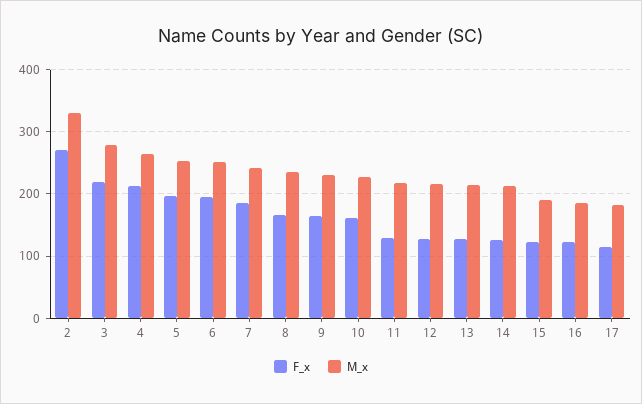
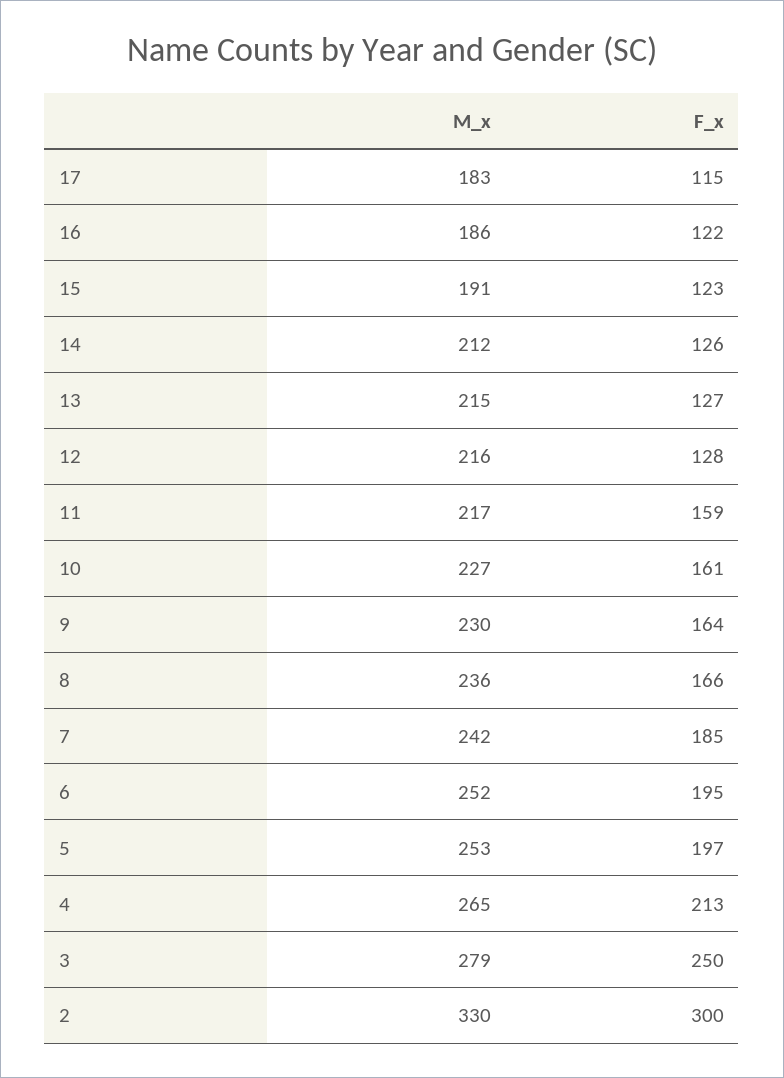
  {
    "F_x": {
-     "2": 270,
+     "2": 300,
-     "3": 220,
+     "3": 250,
      "4": 213,
      "5": 197,
      "6": 195,
      "7": 185,
      "8": 166,
      "9": 164,
      "10": 161,
-     "11": 130,
+     "11": 159,
      "12": 128,
      "13": 127,
      "14": 126,
      "15": 123,
      "16": 122,
      "17": 115
    },
    "M_x": {
      "2": 330,
      "3": 279,
      "4": 265,
      "5": 253,
      "6": 252,
      "7": 242,
      "8": 236,
      "9": 230,
      "10": 227,
      "11": 217,
      "12": 216,
      "13": 215,
      "14": 212,
      "15": 191,
      "16": 186,
      "17": 183
    }
  }

